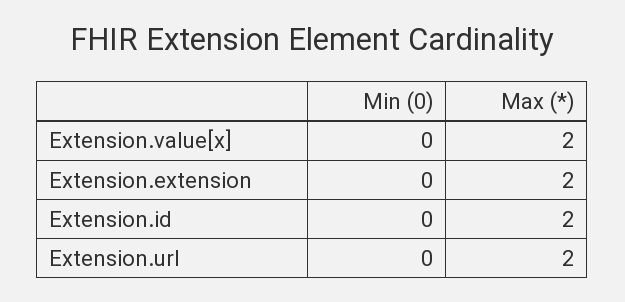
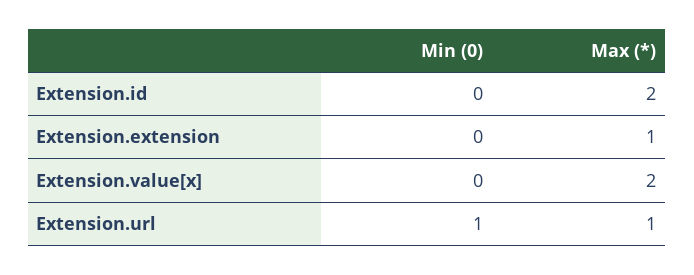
  {
    "Min (0)": {
      "Extension.value[x]": 0,
      "Extension.extension": 0,
      "Extension.id": 0,
-     "Extension.url": 0
+     "Extension.url": 1
    },
    "Max (*)": {
      "Extension.value[x]": 2,
-     "Extension.extension": 2,
+     "Extension.extension": 1,
      "Extension.id": 2,
-     "Extension.url": 2
+     "Extension.url": 1
    }
  }

